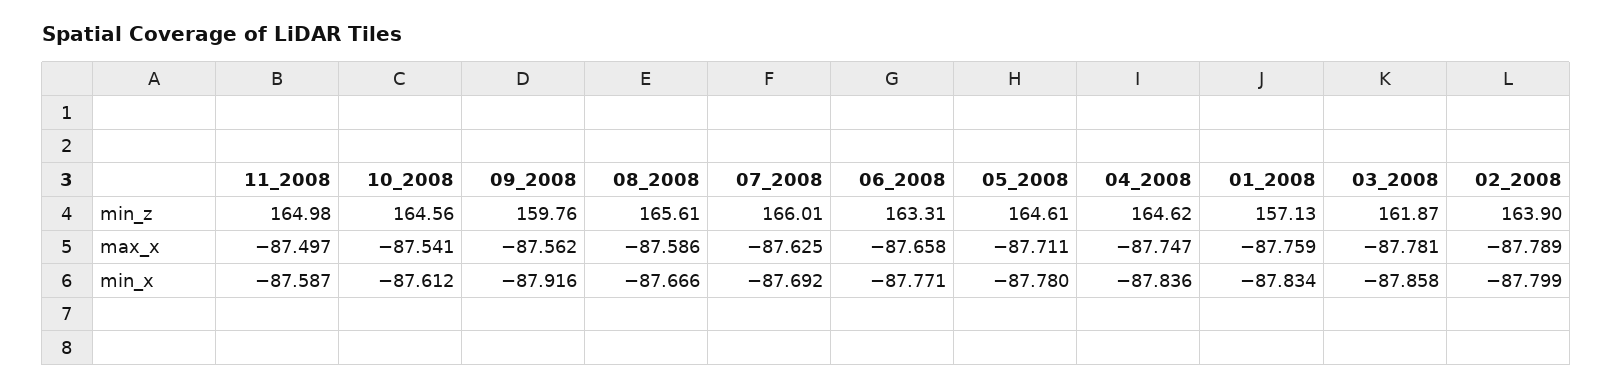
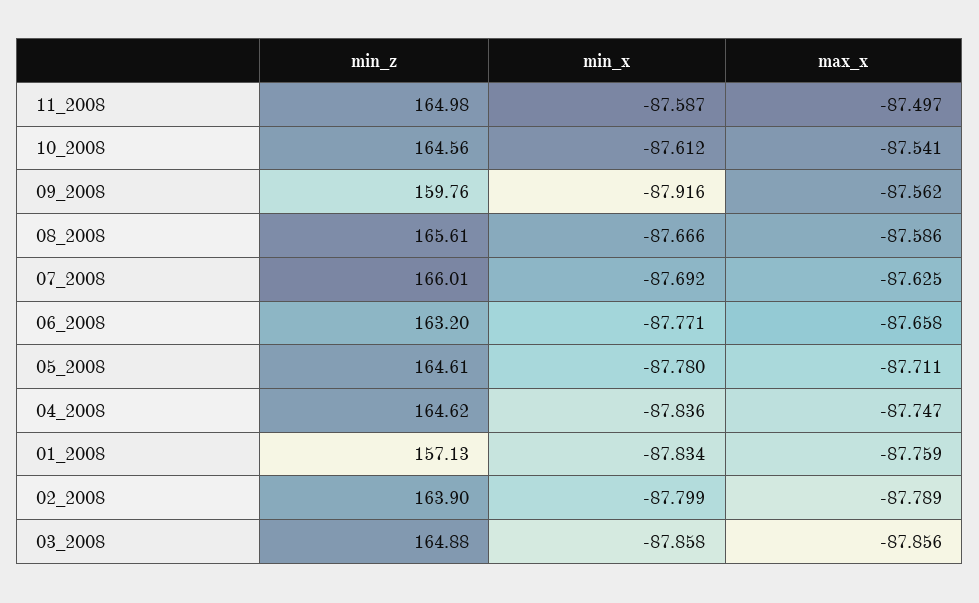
  {
    "11_2008": {
      "min_z": 164.98,
      "max_x": -87.497,
      "min_x": -87.587
    },
    "10_2008": {
      "min_z": 164.56,
      "max_x": -87.541,
      "min_x": -87.612
    },
    "09_2008": {
      "min_z": 159.76,
      "max_x": -87.562,
      "min_x": -87.916
    },
    "08_2008": {
      "min_z": 165.61,
      "max_x": -87.586,
      "min_x": -87.666
    },
    "07_2008": {
      "min_z": 166.01,
      "max_x": -87.625,
      "min_x": -87.692
    },
    "06_2008": {
-     "min_z": 163.31,
+     "min_z": 163.2,
      "max_x": -87.658,
      "min_x": -87.771
    },
    "05_2008": {
      "min_z": 164.61,
      "max_x": -87.711,
      "min_x": -87.78
    },
    "04_2008": {
      "min_z": 164.62,
      "max_x": -87.747,
      "min_x": -87.836
    },
    "01_2008": {
      "min_z": 157.13,
      "max_x": -87.759,
      "min_x": -87.834
    },
    "03_2008": {
-     "min_z": 161.87,
+     "min_z": 164.88,
-     "max_x": -87.781,
+     "max_x": -87.856,
      "min_x": -87.858
    },
    "02_2008": {
      "min_z": 163.9,
      "max_x": -87.789,
      "min_x": -87.799
    }
  }

